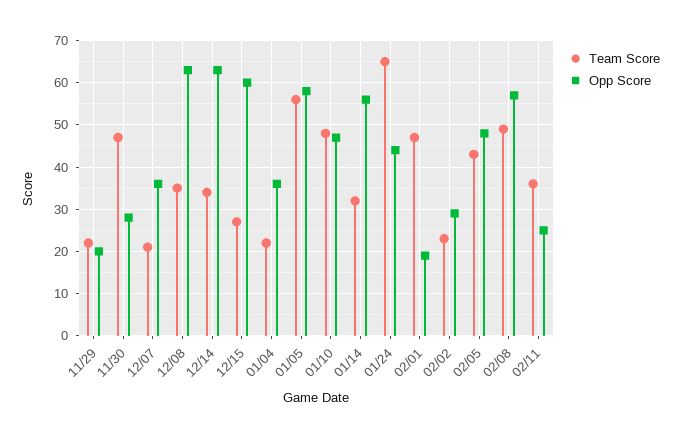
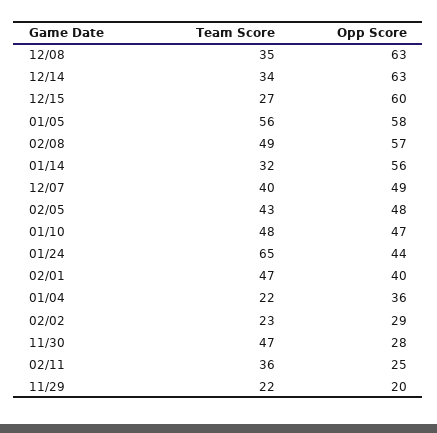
  {
    "Team Score": {
      "11/29": 22,
      "11/30": 47,
-     "12/07": 20,
+     "12/07": 40,
      "12/08": 35,
      "12/14": 34,
      "12/15": 27,
      "01/04": 22,
      "01/05": 56,
      "01/10": 48,
      "01/14": 32,
      "01/24": 65,
      "02/01": 47,
      "02/02": 23,
      "02/05": 43,
      "02/08": 49,
      "02/11": 36
    },
    "Opp Score": {
      "11/29": 20,
      "11/30": 28,
-     "12/07": 35,
+     "12/07": 49,
      "12/08": 63,
      "12/14": 63,
      "12/15": 60,
      "01/04": 36,
      "01/05": 58,
      "01/10": 47,
      "01/14": 56,
      "01/24": 44,
-     "02/01": 20,
+     "02/01": 40,
      "02/02": 29,
      "02/05": 48,
      "02/08": 57,
      "02/11": 25
    }
  }

